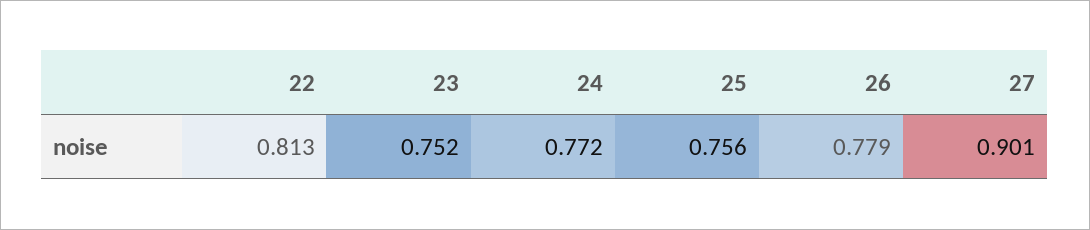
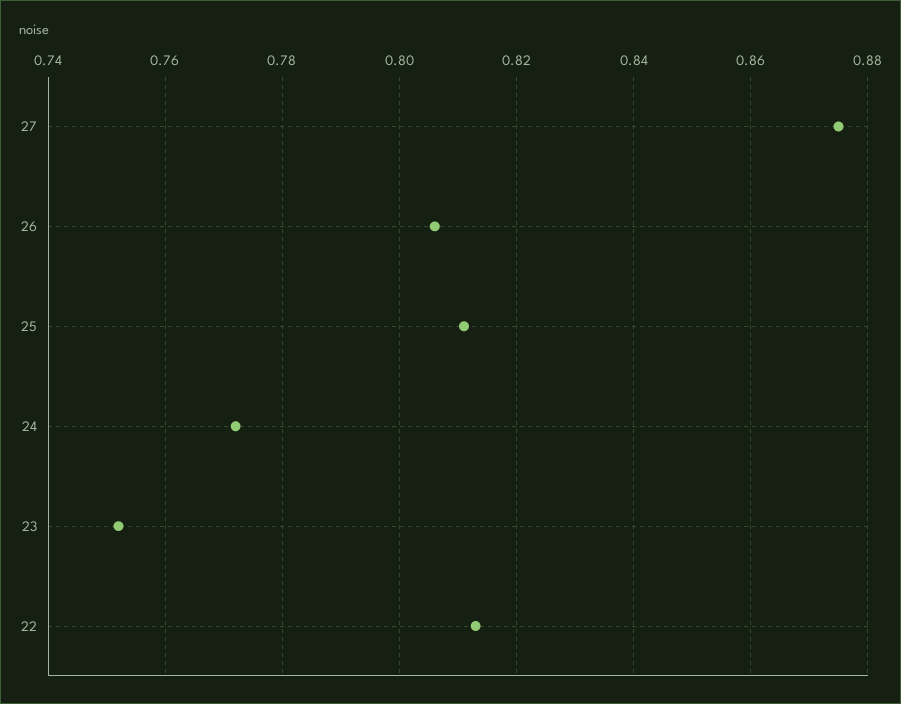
  {
    "22": 0.813,
    "23": 0.752,
    "24": 0.772,
-   "25": 0.756,
+   "25": 0.81,
-   "26": 0.779,
+   "26": 0.805,
-   "27": 0.901
+   "27": 0.875
  }

